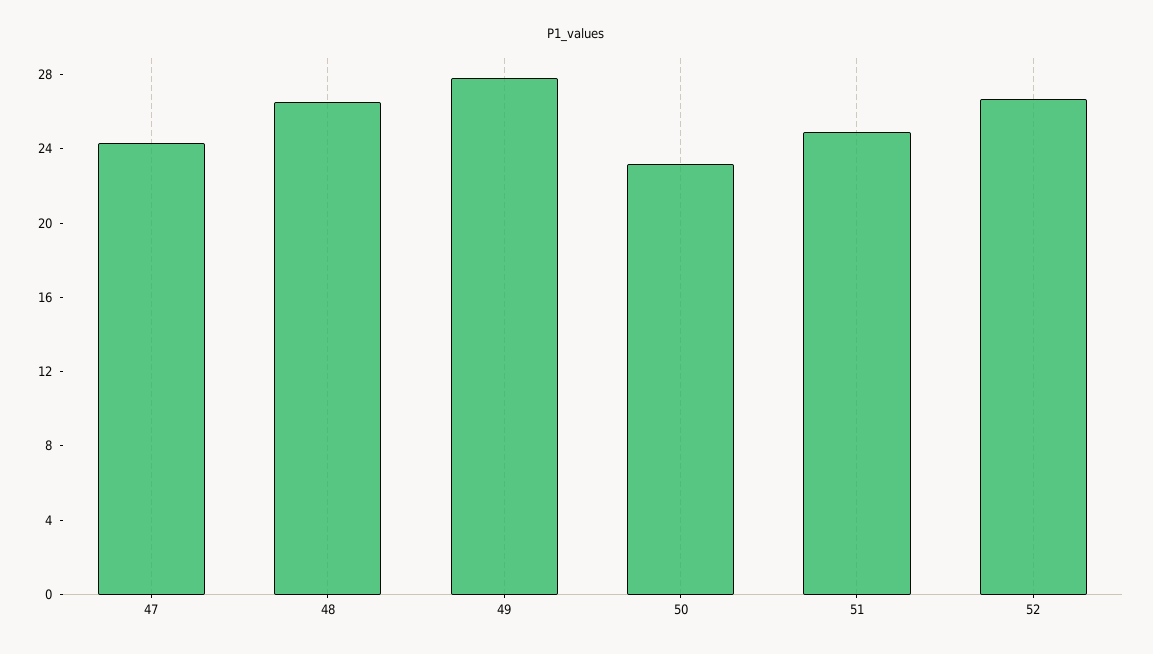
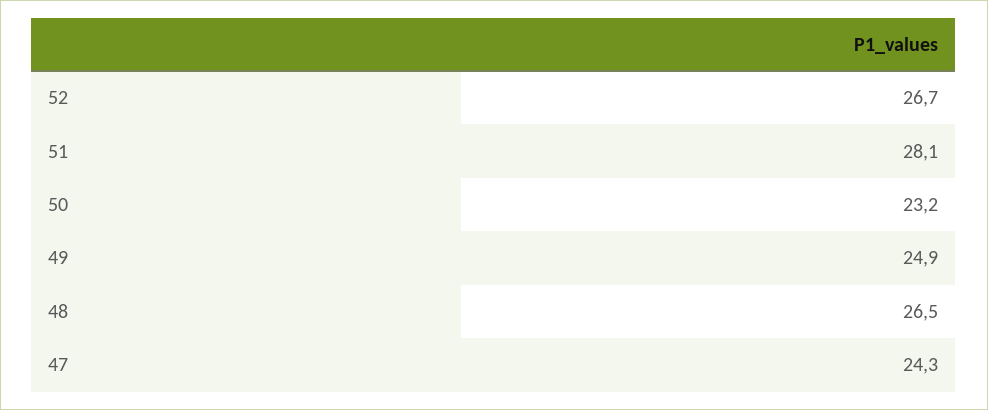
  {
    "47": 24.3,
    "48": 26.5,
-   "49": 28,
+   "49": 24.9,
    "50": 23.2,
-   "51": 25,
+   "51": 28.1,
    "52": 26.7
  }

